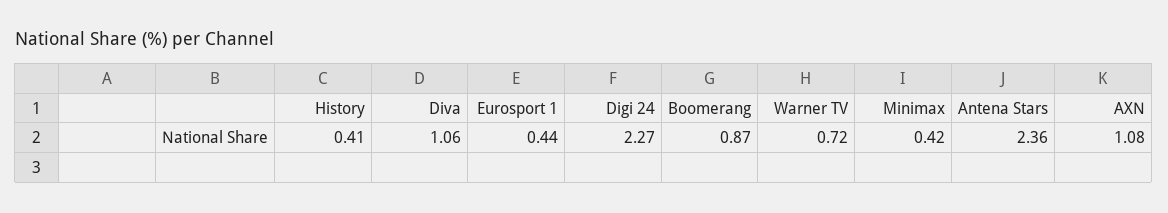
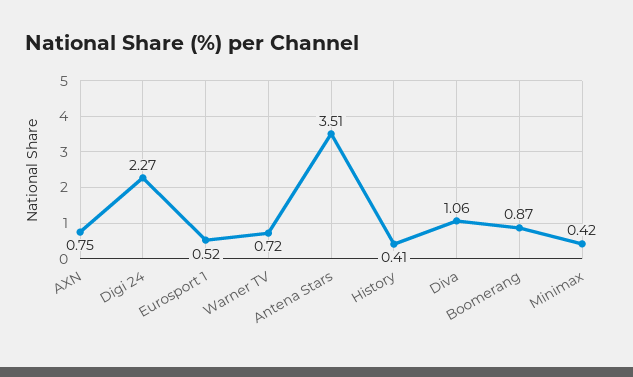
  {
    "History": 0.41,
    "Diva": 1.06,
-   "Eurosport 1": 0.44,
+   "Eurosport 1": 0.52,
    "Digi 24": 2.27,
    "Boomerang": 0.87,
    "Warner TV": 0.72,
    "Minimax": 0.42,
-   "Antena Stars": 2.36,
+   "Antena Stars": 3.51,
-   "AXN": 1.08
+   "AXN": 0.75
  }

